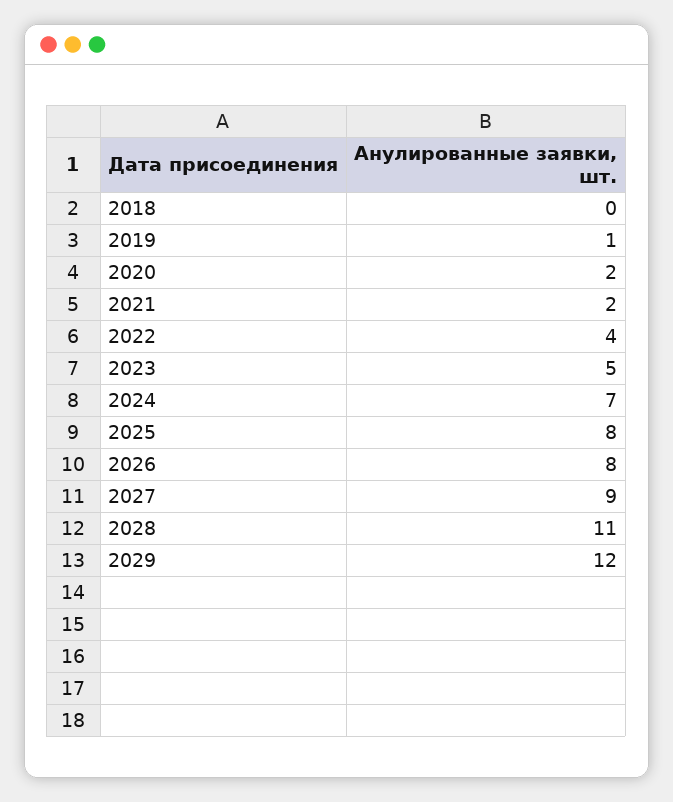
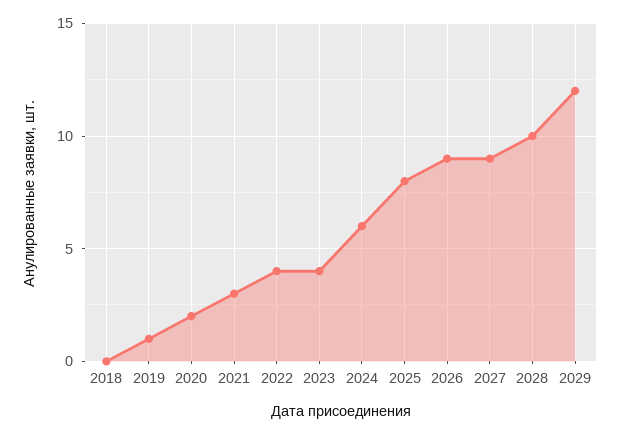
  {
    "2018": 0,
    "2019": 1,
    "2020": 2,
-   "2021": 2,
+   "2021": 3,
    "2022": 4,
-   "2023": 5,
+   "2023": 4,
-   "2024": 7,
+   "2024": 6,
    "2025": 8,
-   "2026": 8,
+   "2026": 9,
    "2027": 9,
-   "2028": 11,
+   "2028": 10,
    "2029": 12
  }

